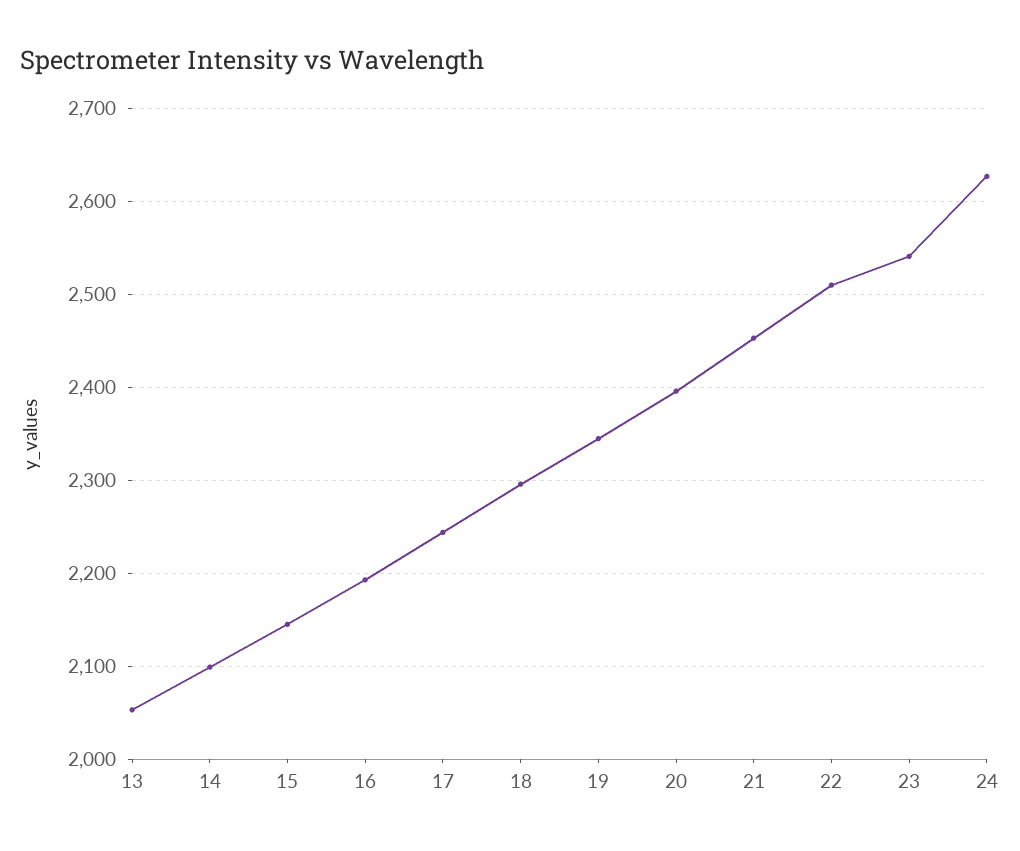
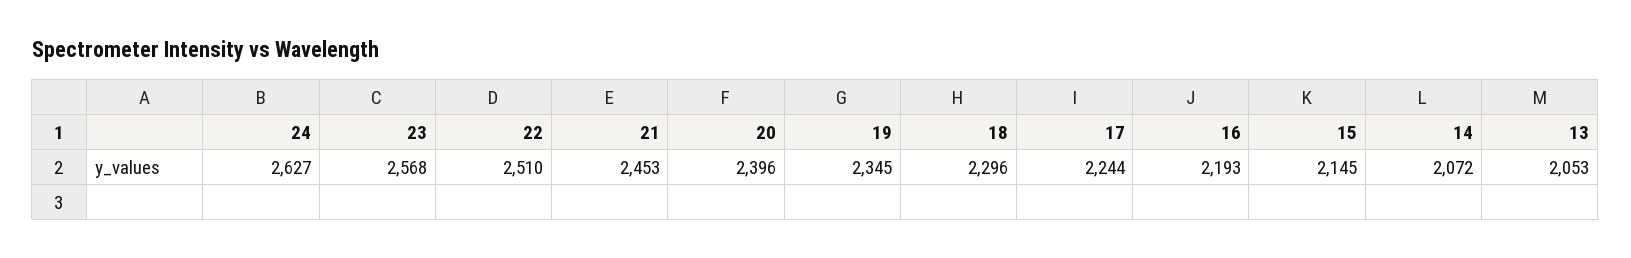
  {
    "13": 2053,
-   "14": 2100,
+   "14": 2072,
    "15": 2145,
    "16": 2193,
    "17": 2244,
    "18": 2296,
    "19": 2345,
    "20": 2396,
    "21": 2453,
    "22": 2510,
-   "23": 2540,
+   "23": 2568,
    "24": 2627
  }

